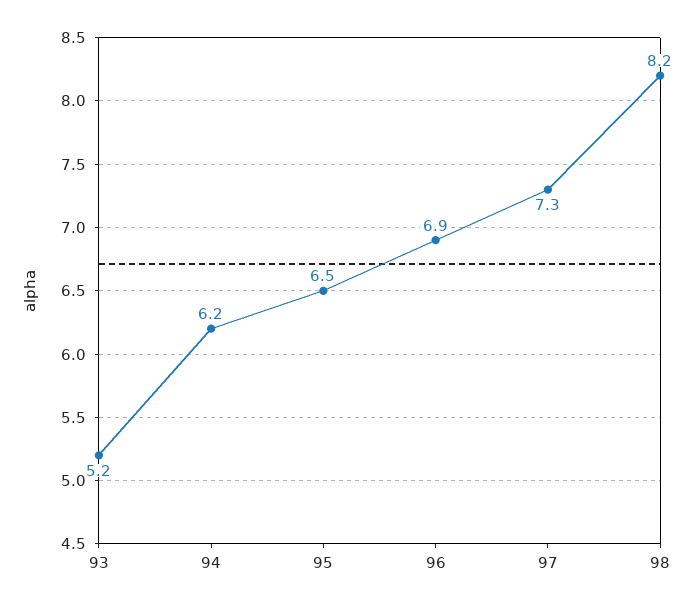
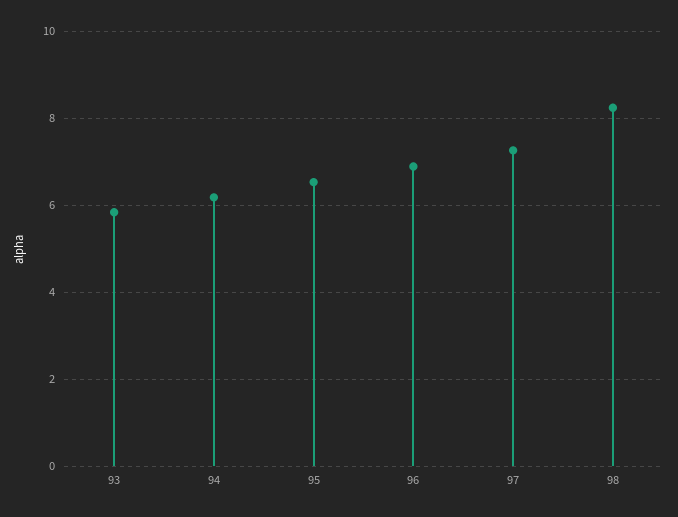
  {
-   "93": 5.2,
+   "93": 5.8,
    "94": 6.2,
    "95": 6.5,
    "96": 6.9,
    "97": 7.3,
    "98": 8.2
  }

